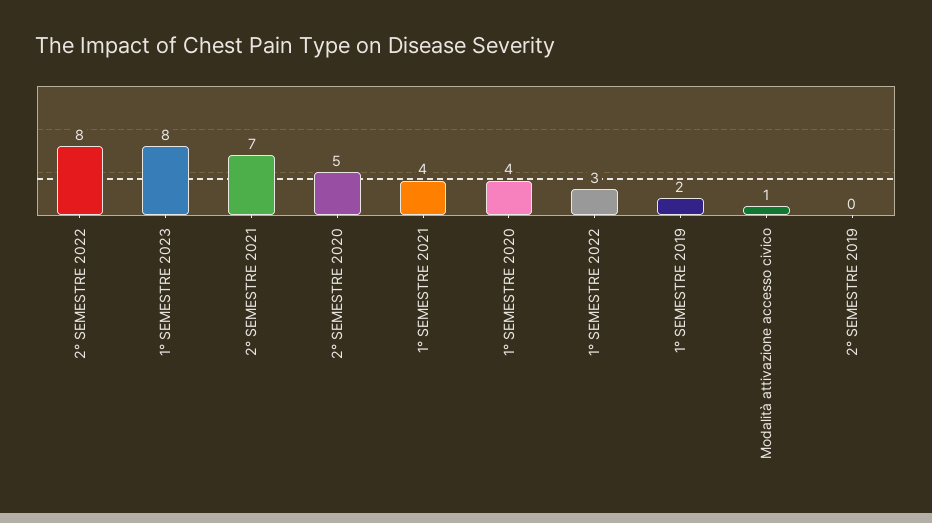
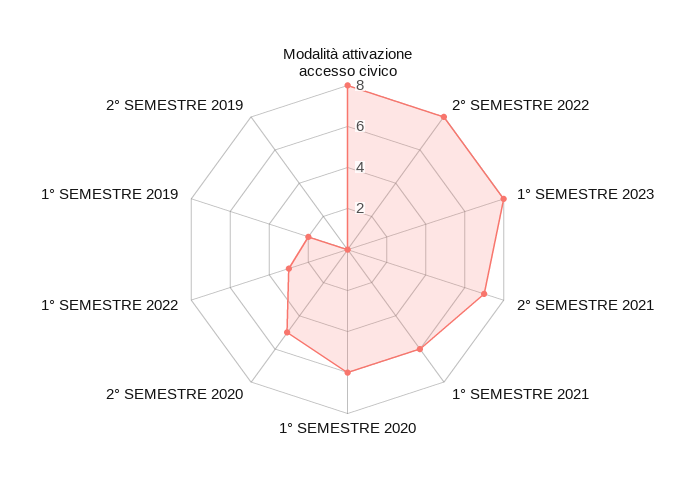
  {
    "2° SEMESTRE 2022": 8,
    "1° SEMESTRE 2023": 8,
    "2° SEMESTRE 2021": 7,
    "2° SEMESTRE 2020": 5,
-   "1° SEMESTRE 2021": 4,
+   "1° SEMESTRE 2021": 6,
-   "1° SEMESTRE 2020": 4,
+   "1° SEMESTRE 2020": 6,
    "1° SEMESTRE 2022": 3,
    "1° SEMESTRE 2019": 2,
-   "Modalità attivazione accesso civico": 1,
+   "Modalità attivazione accesso civico": 8,
    "2° SEMESTRE 2019": 0
  }

